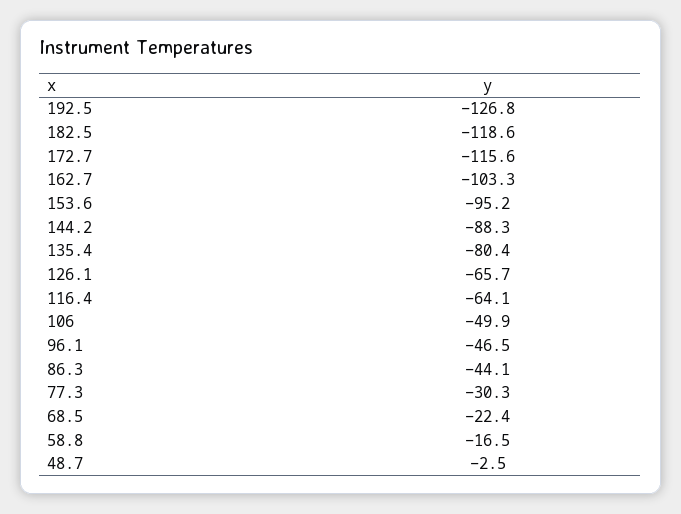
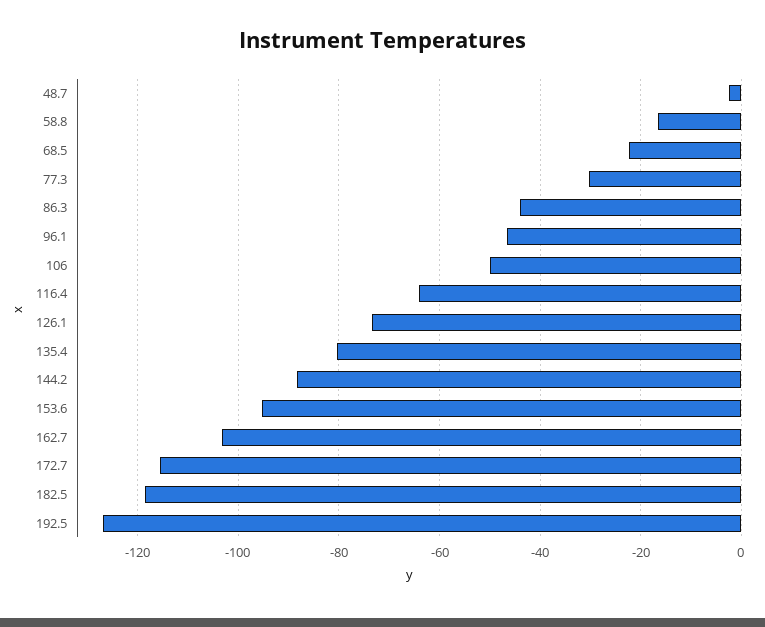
  {
    "192.5": -126.8,
    "182.5": -118.6,
    "172.7": -115.6,
    "162.7": -103.3,
    "153.6": -95.2,
    "144.2": -88.3,
    "135.4": -80.4,
-   "126.1": -65.7,
+   "126.1": -74,
    "116.4": -64.1,
    "106": -49.9,
    "96.1": -46.5,
    "86.3": -44.1,
    "77.3": -30.3,
    "68.5": -22.4,
    "58.8": -16.5,
    "48.7": -2.5
  }

